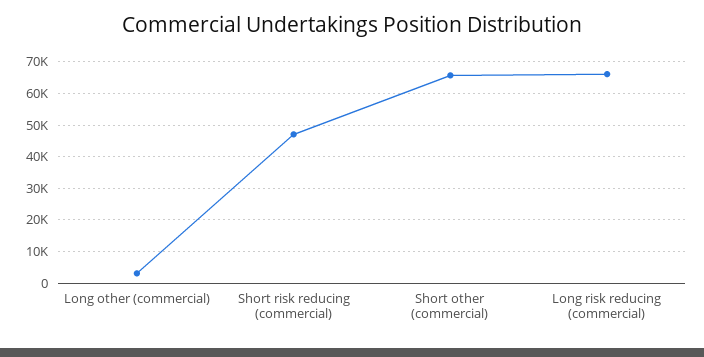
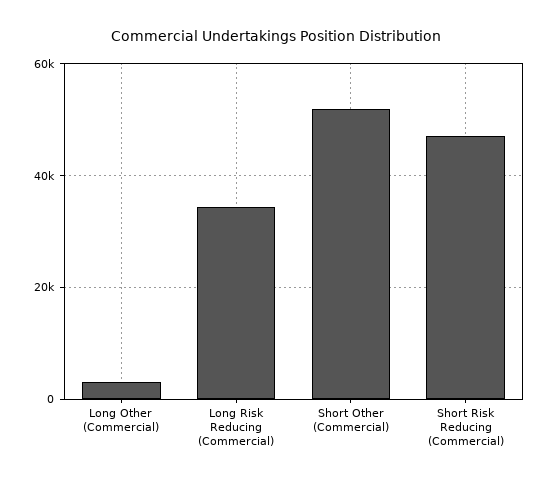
  {
    "Long other (commercial)": 4000,
    "Short risk reducing (commercial)": 48000,
-   "Short other (commercial)": 66000,
+   "Short other (commercial)": 52000,
-   "Long risk reducing (commercial)": 66000
+   "Long risk reducing (commercial)": 34000
  }

